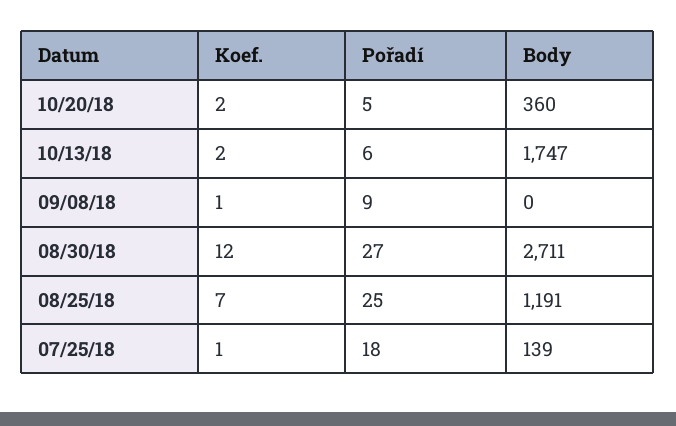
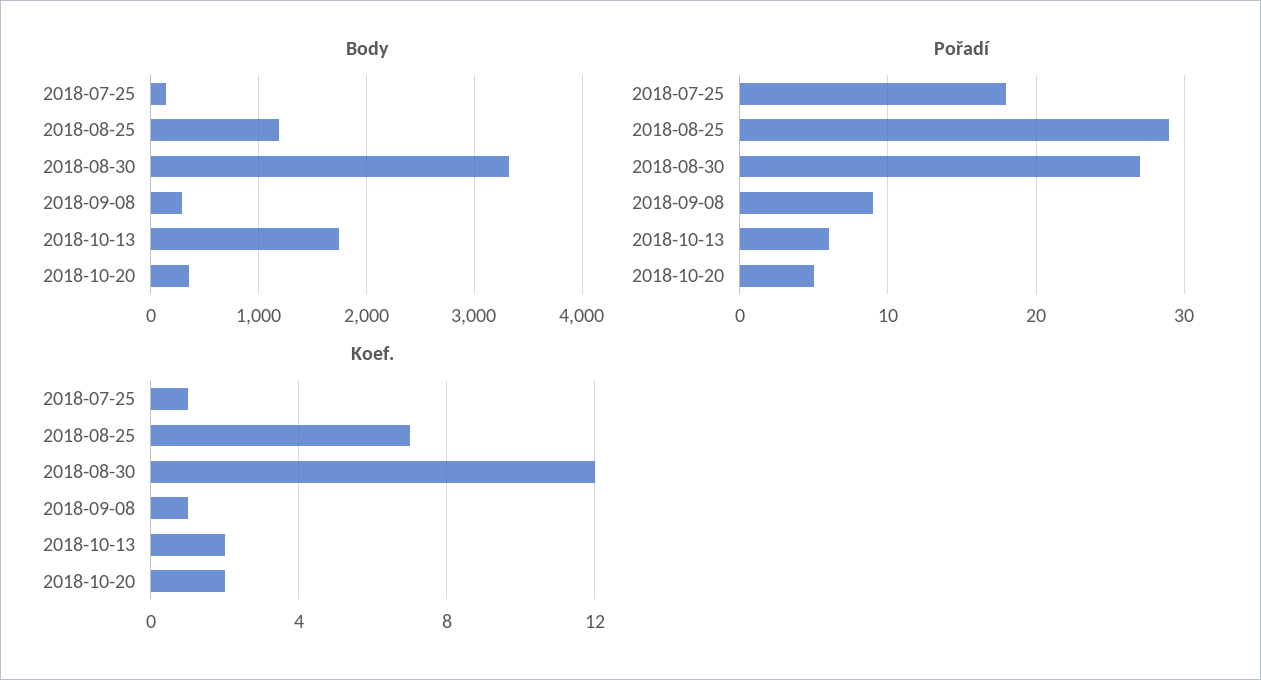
  {
    "Koef.": {
      "10/20/18": 2,
      "10/13/18": 2,
      "09/08/18": 1,
      "08/30/18": 12,
      "08/25/18": 7,
      "07/25/18": 1
    },
    "Pořadí": {
      "10/20/18": 5,
      "10/13/18": 6,
      "09/08/18": 9,
      "08/30/18": 27,
-     "08/25/18": 25,
+     "08/25/18": 29,
      "07/25/18": 18
    },
    "Body": {
      "10/20/18": 360,
      "10/13/18": 1747,
-     "09/08/18": 0,
+     "09/08/18": 300,
-     "08/30/18": 2711,
+     "08/30/18": 3300,
      "08/25/18": 1191,
      "07/25/18": 139
    }
  }

